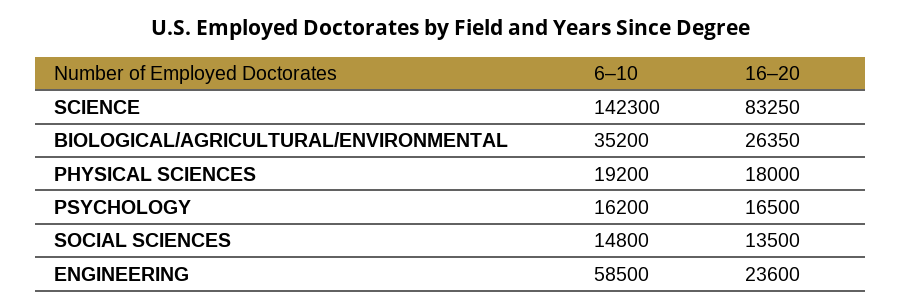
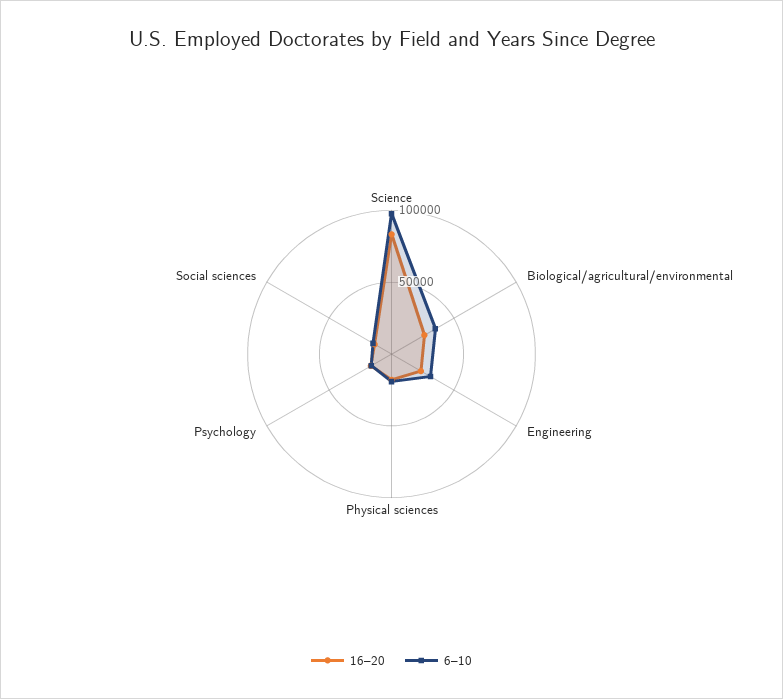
  {
    "6–10": {
-     "SCIENCE": 142300,
+     "SCIENCE": 100000,
      "BIOLOGICAL/AGRICULTURAL/ENVIRONMENTAL": 35200,
      "PHYSICAL SCIENCES": 19200,
      "PSYCHOLOGY": 16200,
      "SOCIAL SCIENCES": 14800,
-     "ENGINEERING": 58500
+     "ENGINEERING": 30000
    },
    "16–20": {
      "SCIENCE": 83250,
      "BIOLOGICAL/AGRICULTURAL/ENVIRONMENTAL": 26350,
      "PHYSICAL SCIENCES": 18000,
      "PSYCHOLOGY": 16500,
      "SOCIAL SCIENCES": 13500,
      "ENGINEERING": 23600
    }
  }

